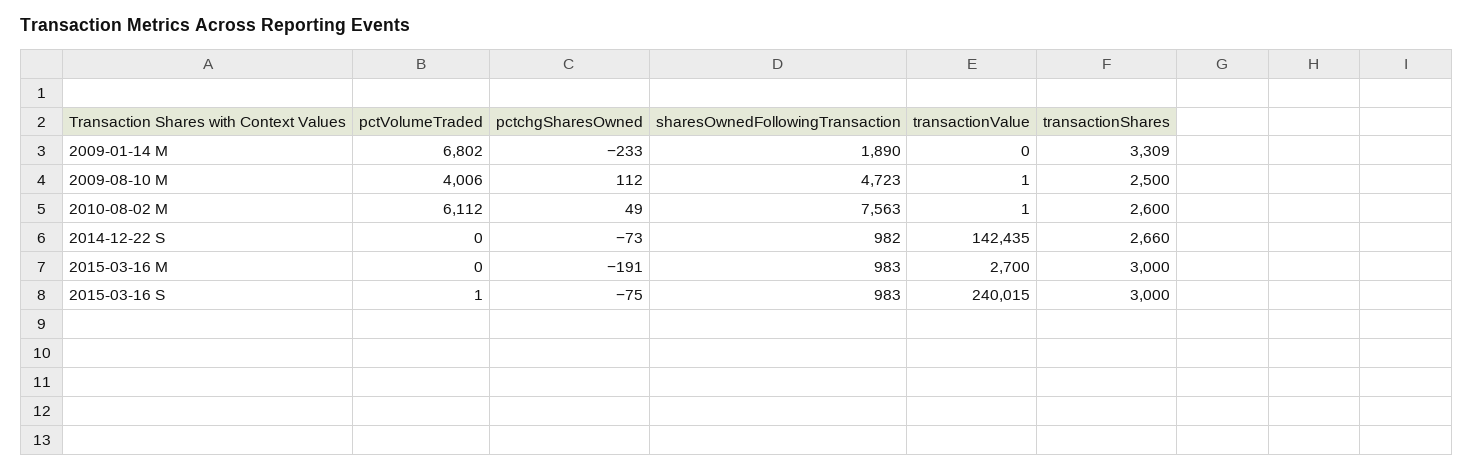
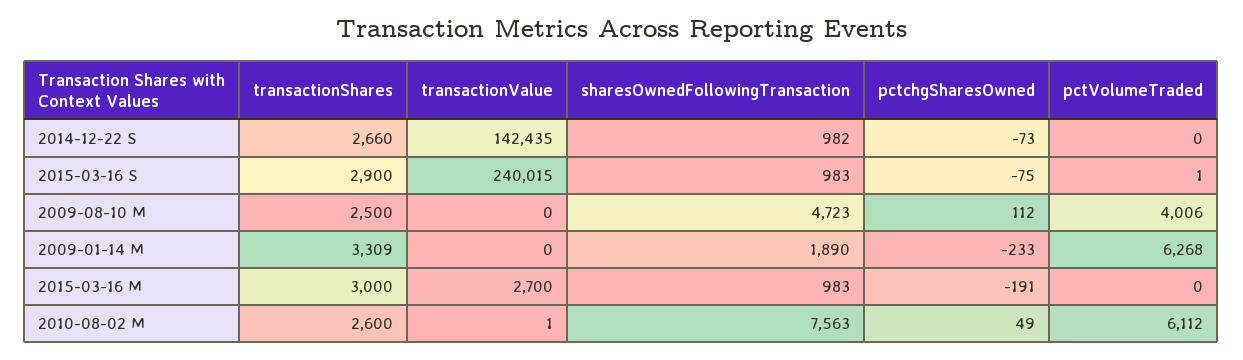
  {
    "pctVolumeTraded": {
-     "2009-01-14 M": 6802,
+     "2009-01-14 M": 6268,
      "2009-08-10 M": 4006,
      "2010-08-02 M": 6112,
      "2014-12-22 S": 0,
      "2015-03-16 M": 0,
      "2015-03-16 S": 1
    },
    "pctchgSharesOwned": {
      "2009-01-14 M": -233,
      "2009-08-10 M": 112,
      "2010-08-02 M": 49,
      "2014-12-22 S": -73,
      "2015-03-16 M": -191,
      "2015-03-16 S": -75
    },
    "sharesOwnedFollowingTransaction": {
      "2009-01-14 M": 1890,
      "2009-08-10 M": 4723,
      "2010-08-02 M": 7563,
      "2014-12-22 S": 982,
      "2015-03-16 M": 983,
      "2015-03-16 S": 983
    },
    "transactionValue": {
      "2009-01-14 M": 0,
-     "2009-08-10 M": 1,
+     "2009-08-10 M": 0,
      "2010-08-02 M": 1,
      "2014-12-22 S": 142435,
      "2015-03-16 M": 2700,
      "2015-03-16 S": 240015
    },
    "transactionShares": {
      "2009-01-14 M": 3309,
      "2009-08-10 M": 2500,
      "2010-08-02 M": 2600,
      "2014-12-22 S": 2660,
      "2015-03-16 M": 3000,
-     "2015-03-16 S": 3000
+     "2015-03-16 S": 2900
    }
  }

